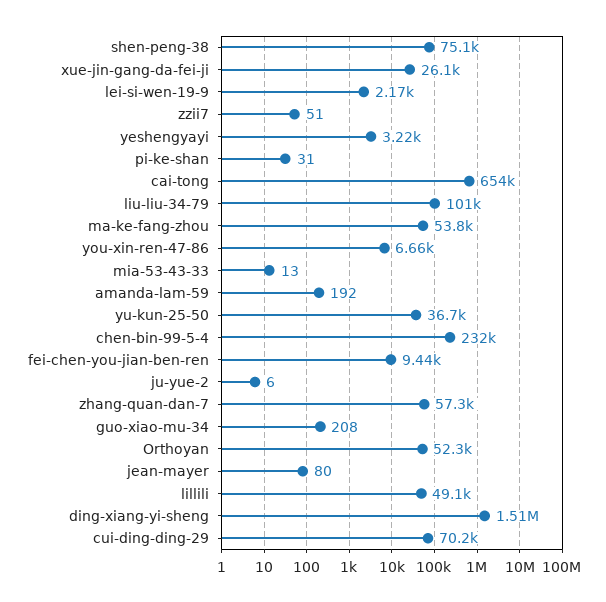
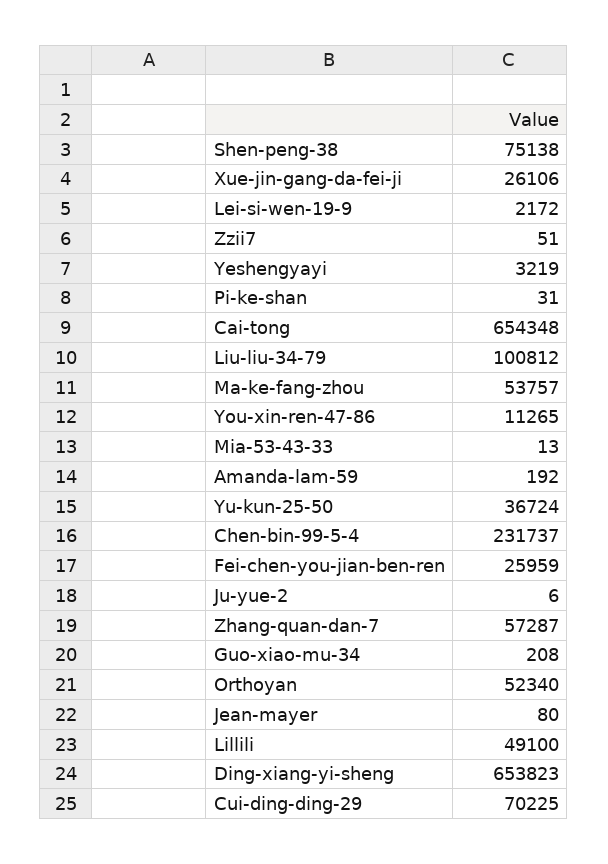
  {
    "shen-peng-38": 75138,
    "xue-jin-gang-da-fei-ji": 26106,
    "lei-si-wen-19-9": 2172,
    "zzii7": 51,
    "yeshengyayi": 3219,
    "pi-ke-shan": 31,
    "cai-tong": 654348,
    "liu-liu-34-79": 100812,
    "ma-ke-fang-zhou": 53757,
-   "you-xin-ren-47-86": 6660,
+   "you-xin-ren-47-86": 11265,
    "mia-53-43-33": 13,
    "amanda-lam-59": 192,
    "yu-kun-25-50": 36724,
    "chen-bin-99-5-4": 231737,
-   "fei-chen-you-jian-ben-ren": 9440,
+   "fei-chen-you-jian-ben-ren": 25959,
    "ju-yue-2": 6,
    "zhang-quan-dan-7": 57287,
    "guo-xiao-mu-34": 208,
    "Orthoyan": 52340,
    "jean-mayer": 80,
    "lillili": 49100,
-   "ding-xiang-yi-sheng": 1510000,
+   "ding-xiang-yi-sheng": 653823,
    "cui-ding-ding-29": 70225
  }

